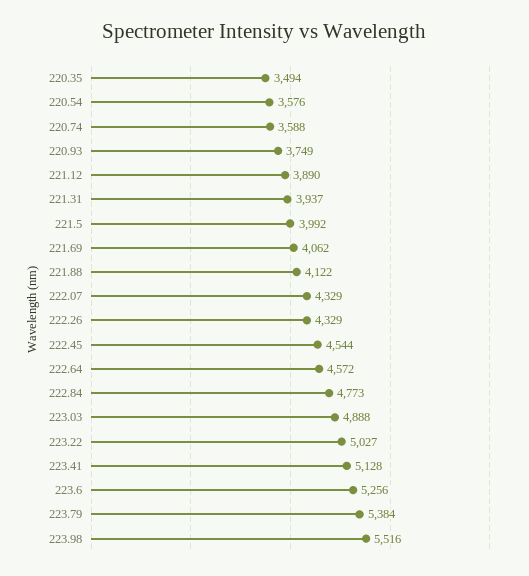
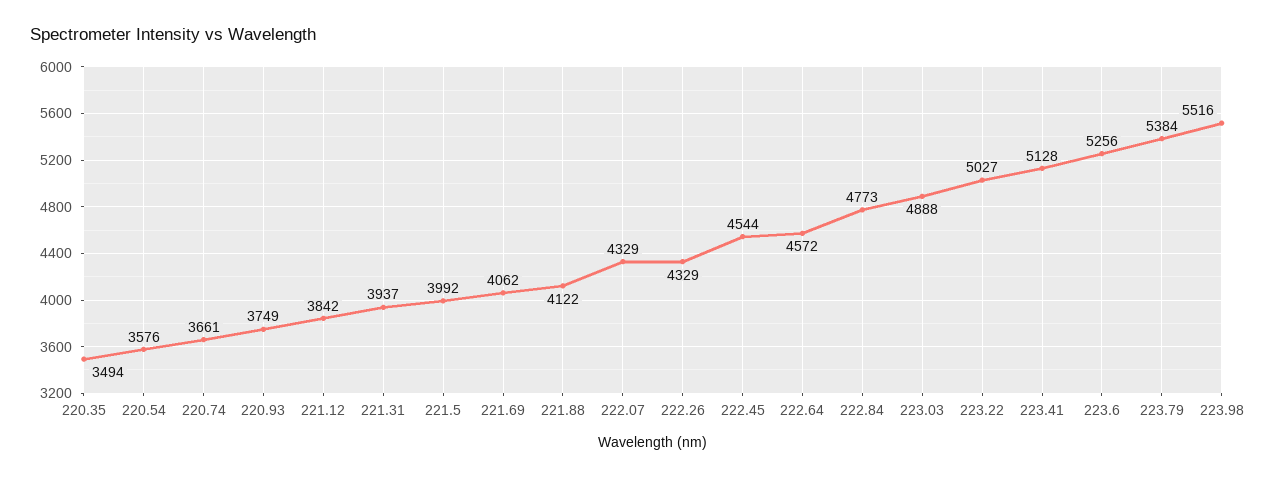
  {
    "220.35": 3494,
    "220.54": 3576,
-   "220.74": 3588,
+   "220.74": 3661,
    "220.93": 3749,
-   "221.12": 3890,
+   "221.12": 3842,
    "221.31": 3937,
    "221.5": 3992,
    "221.69": 4062,
    "221.88": 4122,
    "222.07": 4329,
    "222.26": 4329,
    "222.45": 4544,
    "222.64": 4572,
    "222.84": 4773,
    "223.03": 4888,
    "223.22": 5027,
    "223.41": 5128,
    "223.6": 5256,
    "223.79": 5384,
    "223.98": 5516
  }

